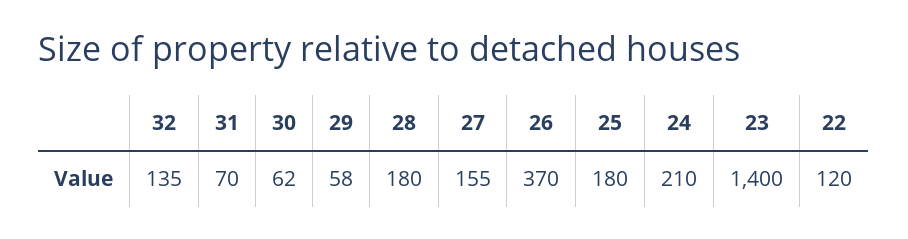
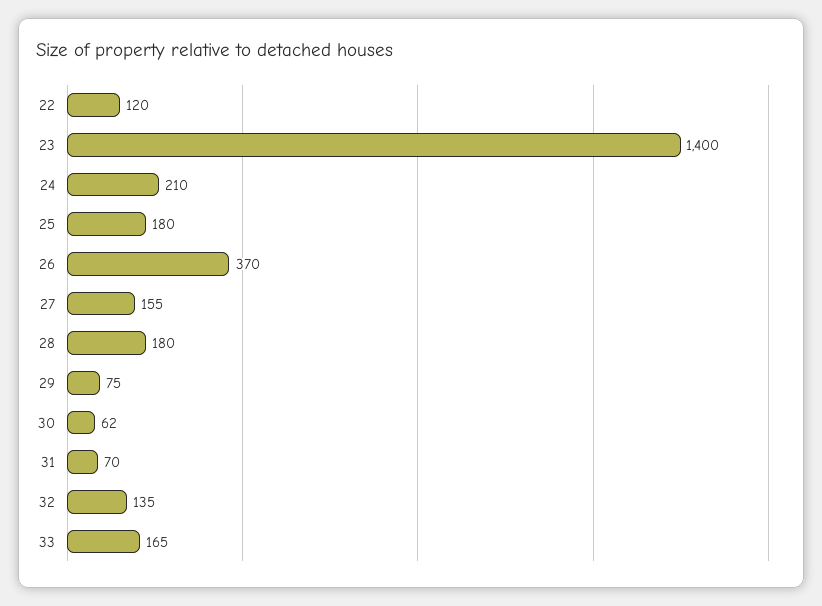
  {
    "32": 135,
    "31": 70,
    "30": 62,
-   "29": 58,
+   "29": 75,
    "28": 180,
    "27": 155,
    "26": 370,
    "25": 180,
    "24": 210,
    "23": 1400,
-   "22": 120
+   "22": 120,
+   "33": 165
  }

